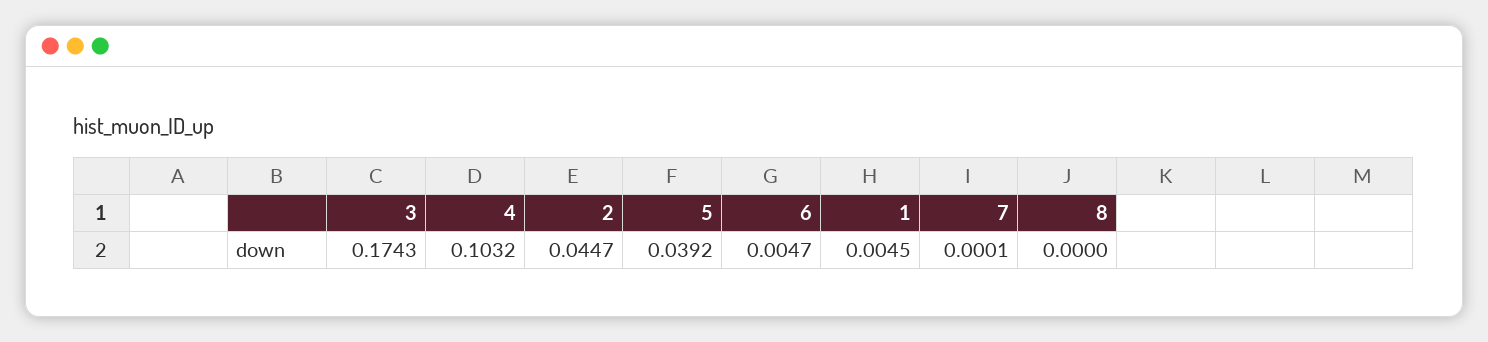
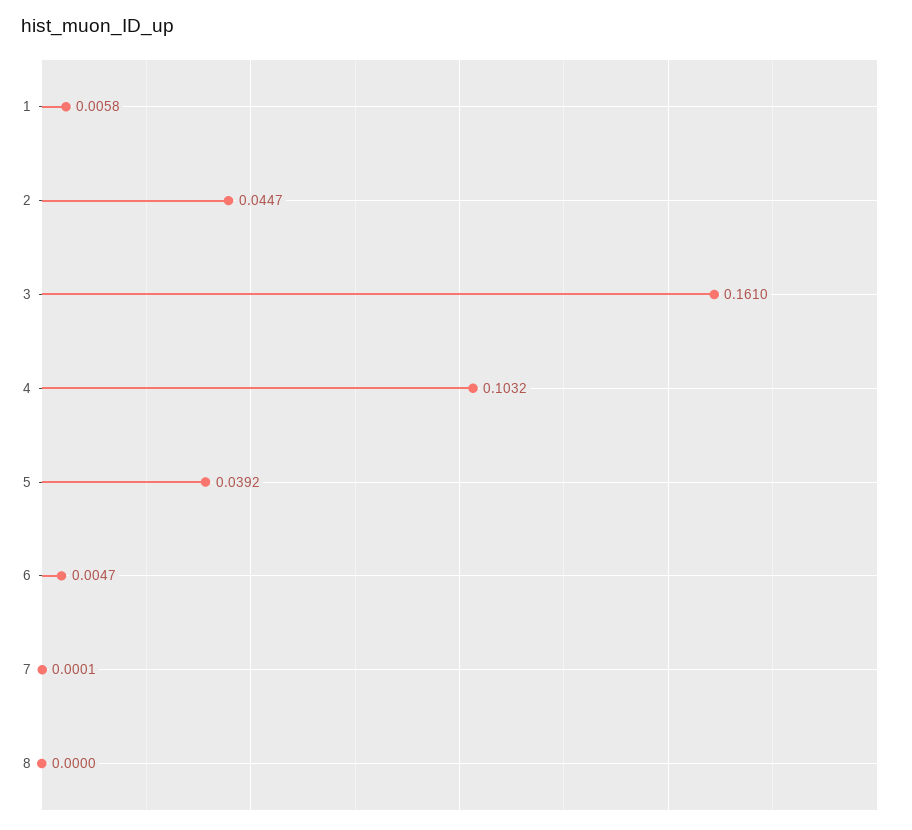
  {
-   "3": 0.1743,
+   "3": 0.161,
    "4": 0.1032,
    "2": 0.0447,
    "5": 0.0392,
    "6": 0.0047,
-   "1": 0.0045,
+   "1": 0.0058,
    "7": 0.0001,
    "8": 0
  }

